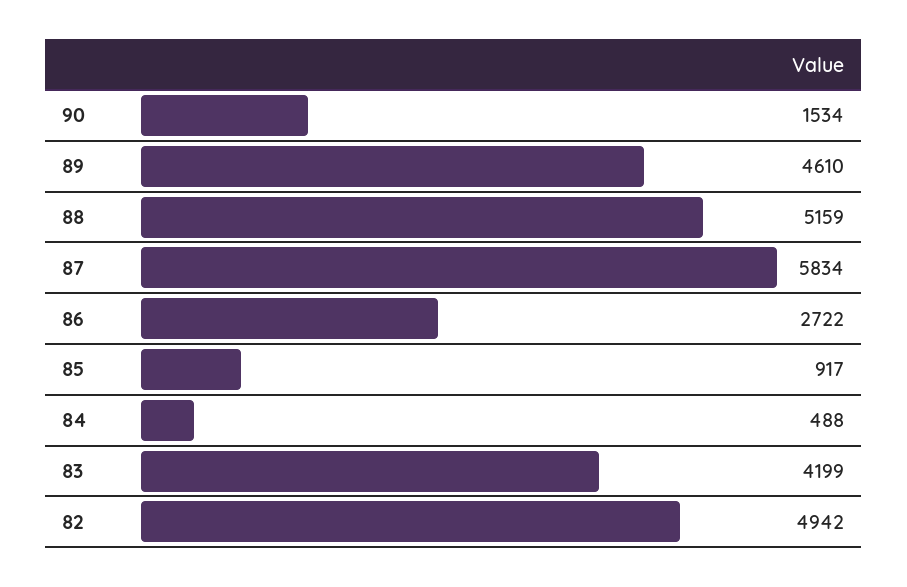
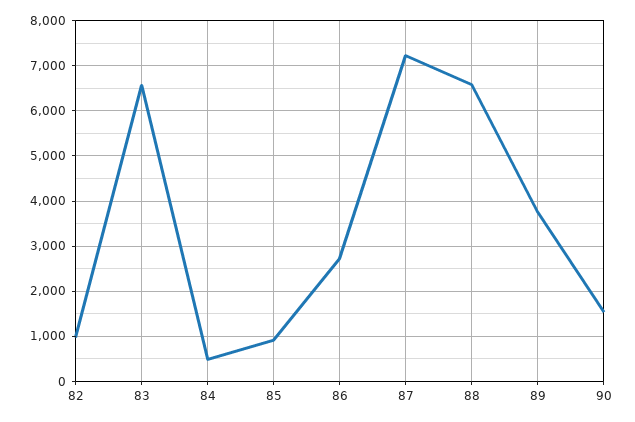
  {
    "90": 1534,
-   "89": 4610,
+   "89": 3800,
-   "88": 5159,
+   "88": 6600,
-   "87": 5834,
+   "87": 7200,
    "86": 2722,
    "85": 917,
    "84": 488,
-   "83": 4199,
+   "83": 6600,
-   "82": 4942
+   "82": 1000
  }

